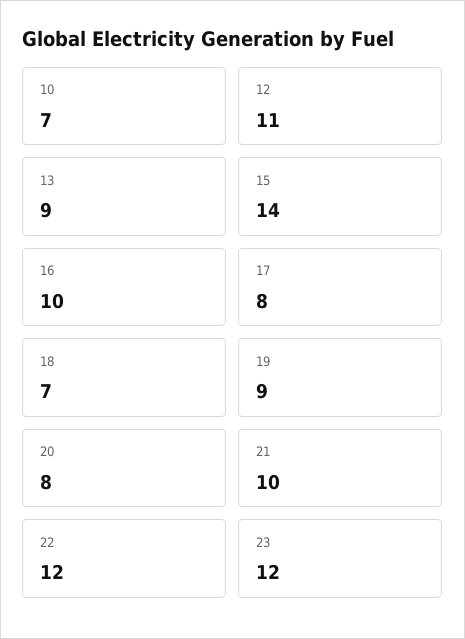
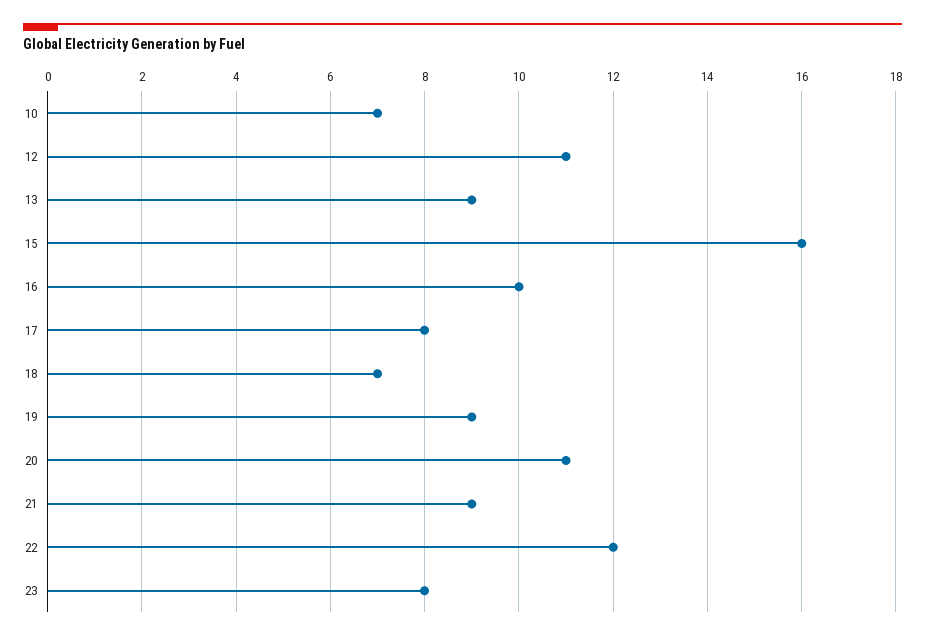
  {
    "10": 7,
    "12": 11,
    "13": 9,
-   "15": 14,
+   "15": 16,
    "16": 10,
    "17": 8,
    "18": 7,
    "19": 9,
-   "20": 8,
+   "20": 11,
-   "21": 10,
+   "21": 9,
    "22": 12,
-   "23": 12
+   "23": 8
  }

